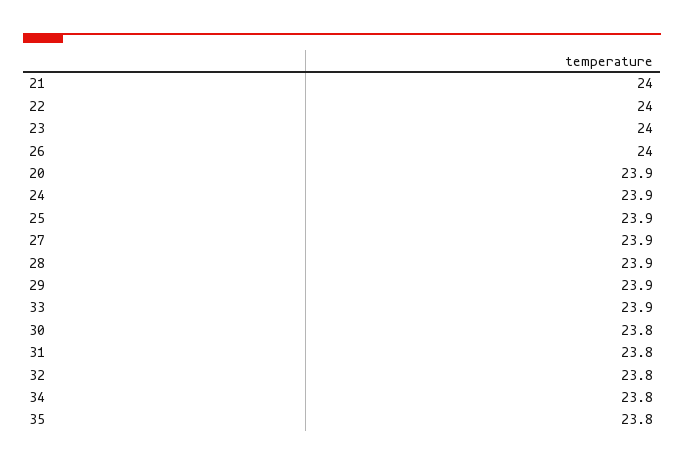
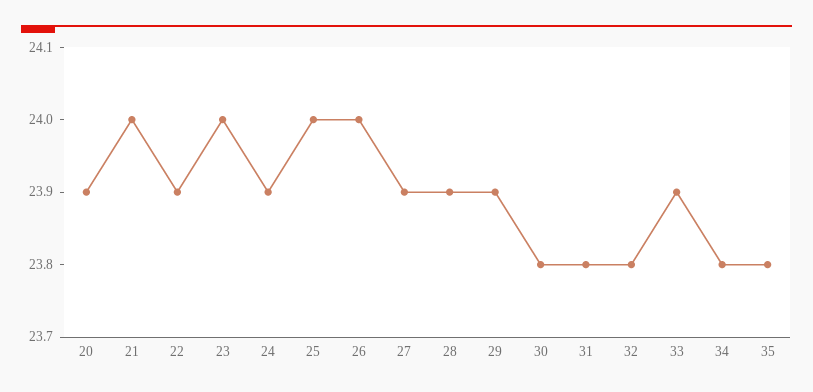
  {
    "21": 24,
-   "22": 24,
+   "22": 23.9,
    "23": 24,
    "26": 24,
    "20": 23.9,
    "24": 23.9,
-   "25": 23.9,
+   "25": 24,
    "27": 23.9,
    "28": 23.9,
    "29": 23.9,
    "33": 23.9,
    "30": 23.8,
    "31": 23.8,
    "32": 23.8,
    "34": 23.8,
    "35": 23.8
  }

